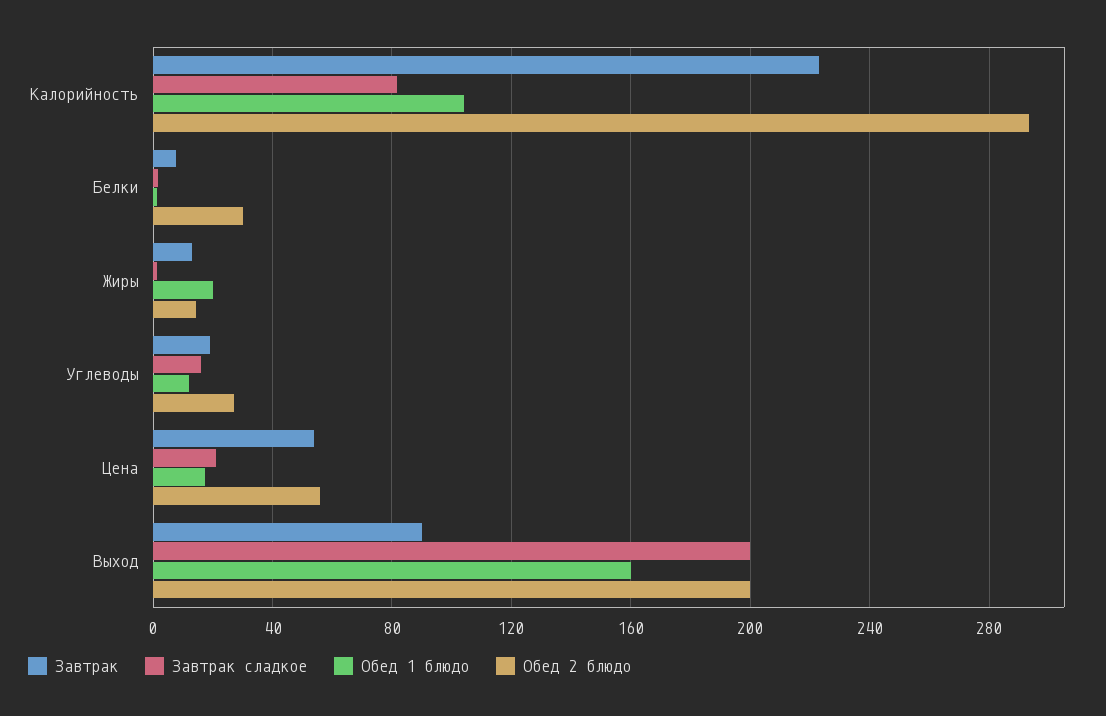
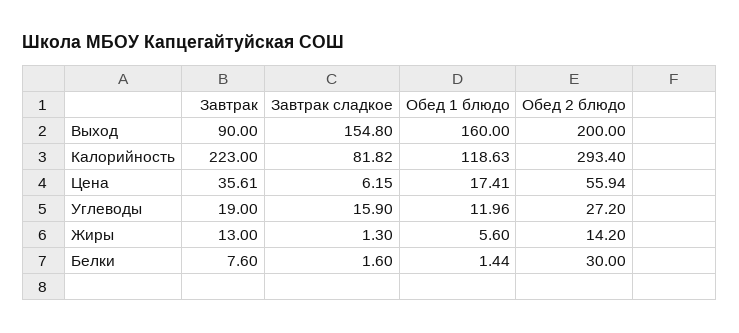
  {
    "Завтрак": {
      "Калорийность": 223,
      "Белки": 7.6,
      "Жиры": 13,
      "Углеводы": 19,
-     "Цена": 55,
+     "Цена": 35.61,
      "Выход": 90
    },
    "Завтрак сладкое": {
      "Калорийность": 81.82,
      "Белки": 1.6,
      "Жиры": 1.3,
      "Углеводы": 15.9,
-     "Цена": 20,
+     "Цена": 6.15,
-     "Выход": 200
+     "Выход": 154.8
    },
    "Обед 1 блюдо": {
-     "Калорийность": 105,
+     "Калорийность": 118.63,
      "Белки": 1.44,
-     "Жиры": 20,
+     "Жиры": 5.6,
      "Углеводы": 11.96,
      "Цена": 17.41,
      "Выход": 160
    },
    "Обед 2 блюдо": {
      "Калорийность": 293.4,
      "Белки": 30,
      "Жиры": 14.2,
      "Углеводы": 27.2,
      "Цена": 55.94,
      "Выход": 200
    }
  }

